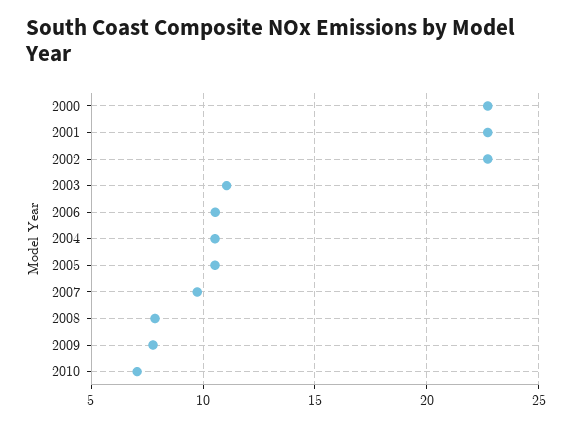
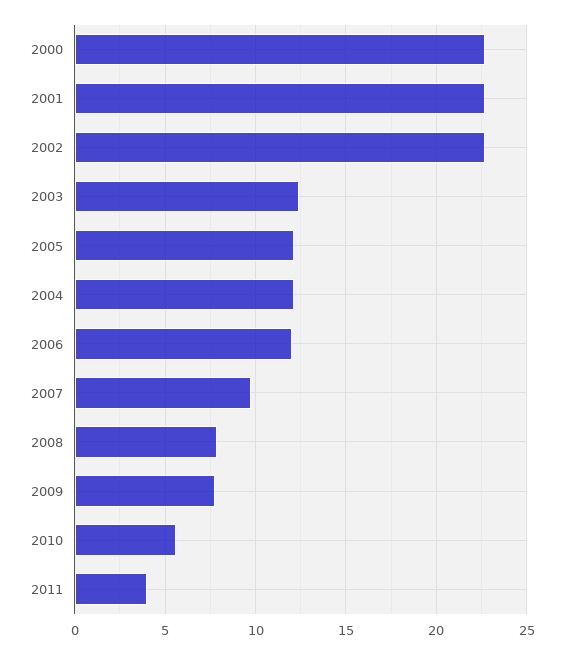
  {
    "2000": 22.5,
    "2001": 22.5,
    "2002": 22.5,
-   "2003": 11,
+   "2003": 12.5,
-   "2006": 10.5,
+   "2006": 12,
-   "2004": 10.5,
+   "2004": 12,
-   "2005": 10.5,
+   "2005": 12,
    "2007": 9.5,
    "2008": 8,
    "2009": 8,
-   "2010": 7
+   "2010": 5.5,
+   "2011": 4
  }

